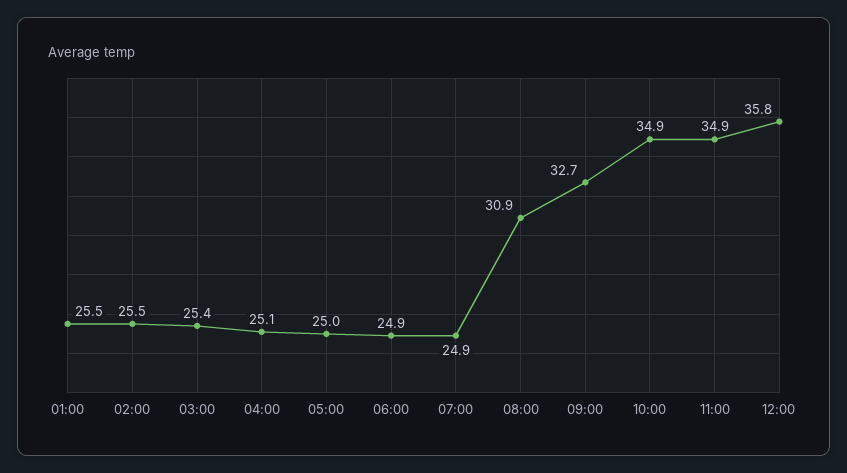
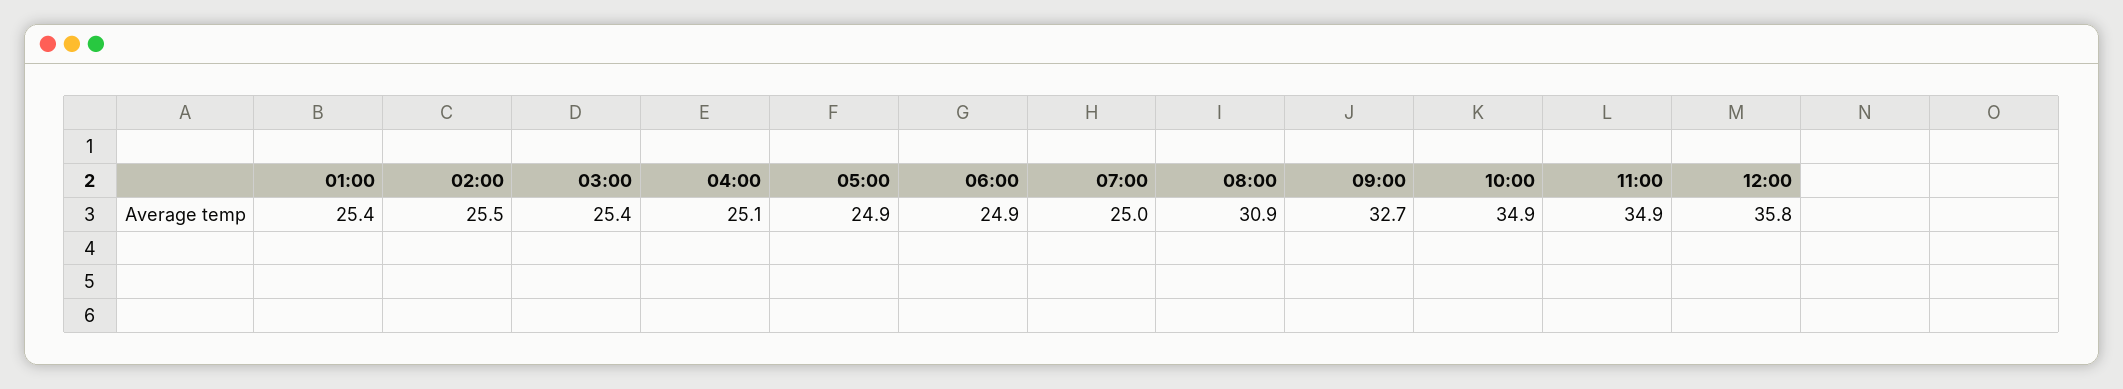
  {
-   "01:00": 25.5,
+   "01:00": 25.4,
    "02:00": 25.5,
    "03:00": 25.4,
    "04:00": 25.1,
-   "05:00": 25,
+   "05:00": 24.9,
    "06:00": 24.9,
-   "07:00": 24.9,
+   "07:00": 25,
    "08:00": 30.9,
    "09:00": 32.7,
    "10:00": 34.9,
    "11:00": 34.9,
    "12:00": 35.8
  }

